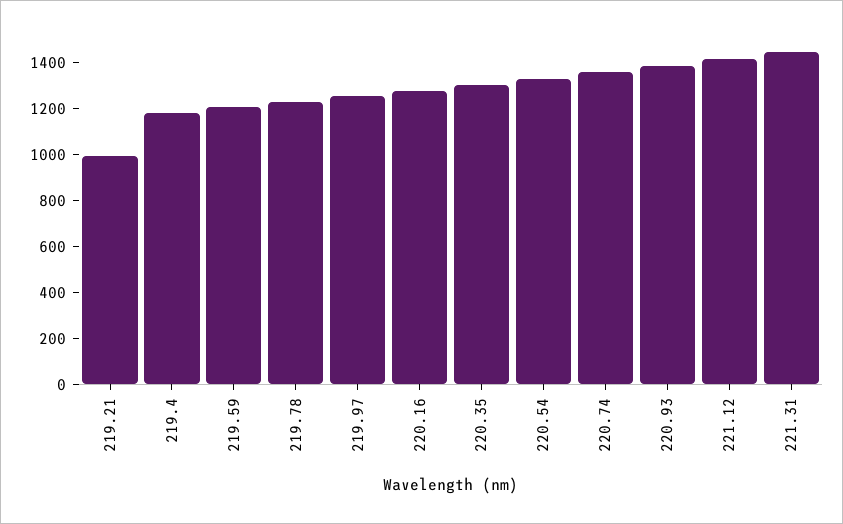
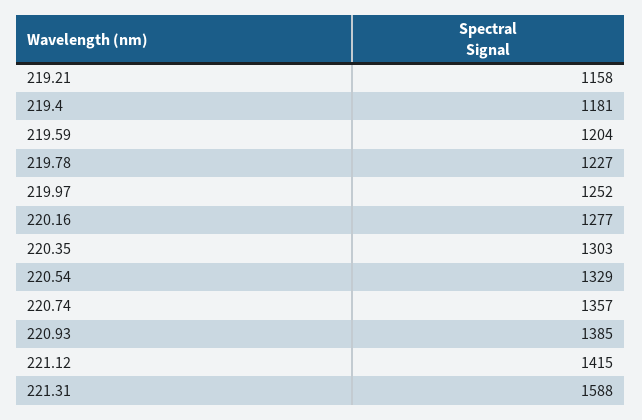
  {
-   "219.21": 1000,
+   "219.21": 1158,
    "219.4": 1181,
    "219.59": 1204,
    "219.78": 1227,
    "219.97": 1252,
    "220.16": 1277,
    "220.35": 1303,
    "220.54": 1329,
    "220.74": 1357,
    "220.93": 1385,
    "221.12": 1415,
-   "221.31": 1450
+   "221.31": 1588
  }

